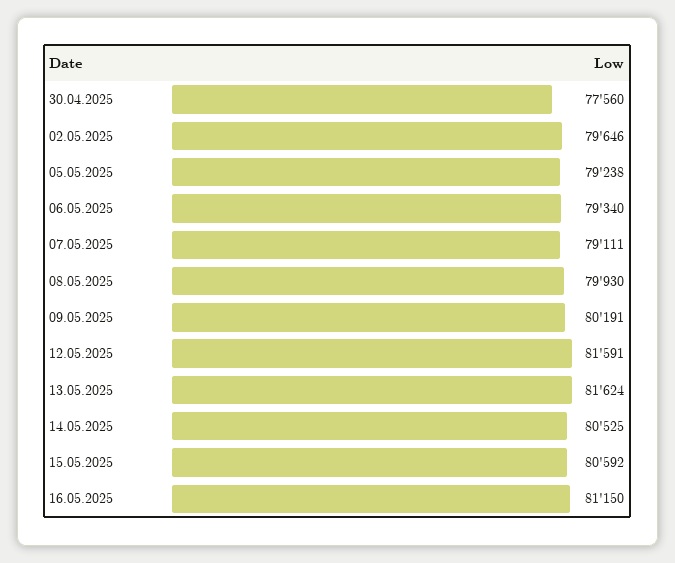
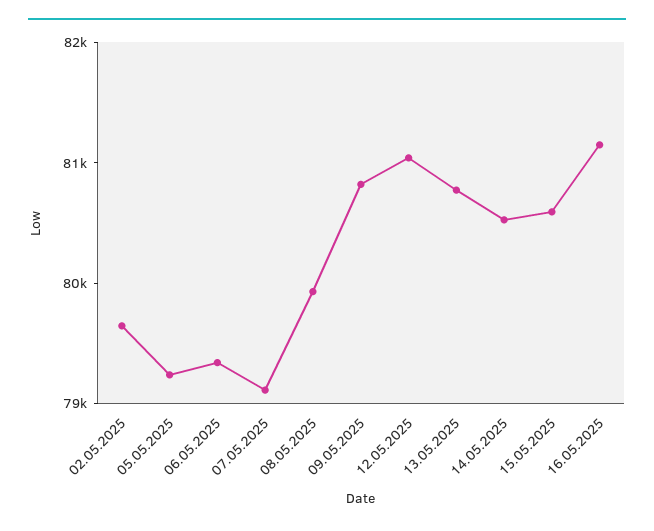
  {
-   "30.04.2025": 77560,
    "02.05.2025": 79646,
    "05.05.2025": 79238,
    "06.05.2025": 79340,
    "07.05.2025": 79111,
    "08.05.2025": 79930,
-   "09.05.2025": 80191,
+   "09.05.2025": 80800,
-   "12.05.2025": 81591,
+   "12.05.2025": 81000,
-   "13.05.2025": 81624,
+   "13.05.2025": 80800,
    "14.05.2025": 80525,
    "15.05.2025": 80592,
    "16.05.2025": 81150
  }

